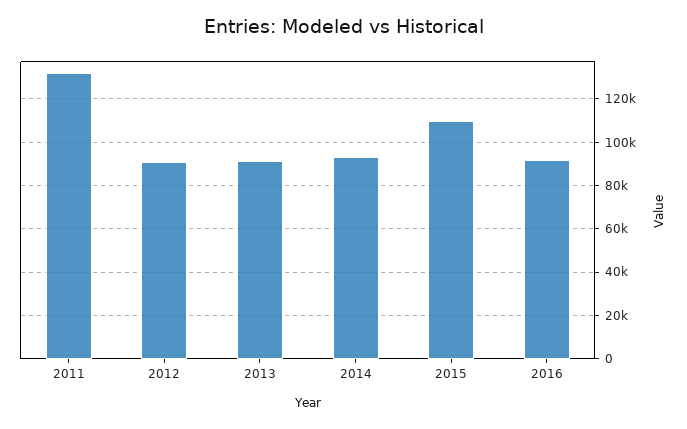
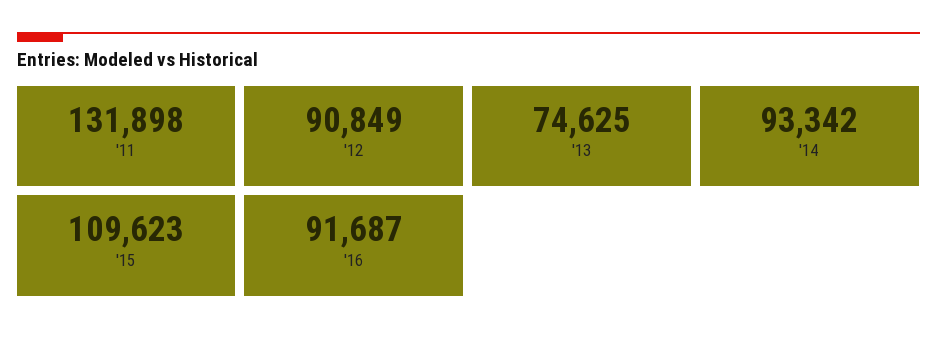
  {
    "2011": 131898,
    "2012": 90849,
-   "2013": 90000,
+   "2013": 74625,
    "2014": 93342,
    "2015": 109623,
    "2016": 91687
  }

